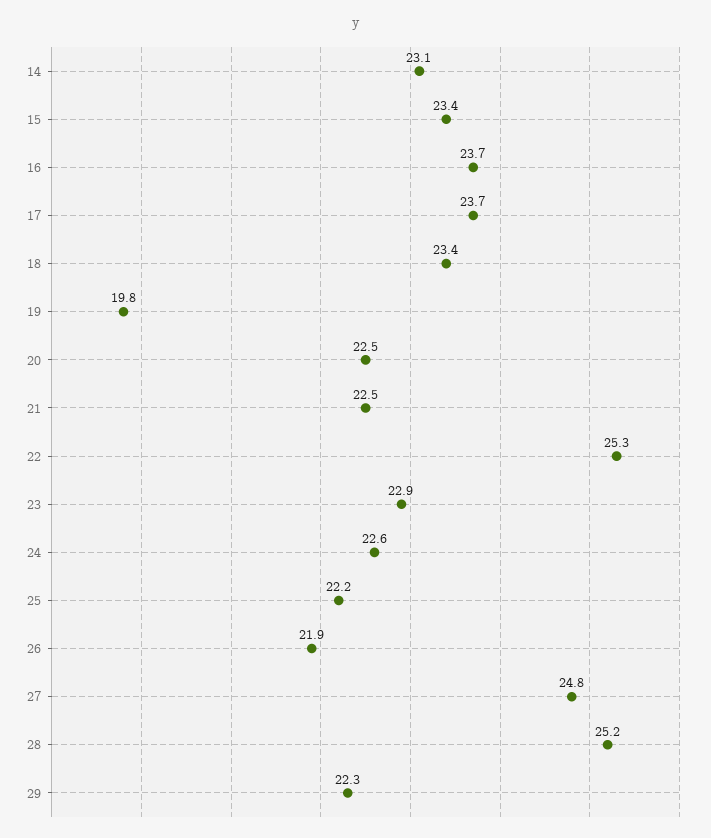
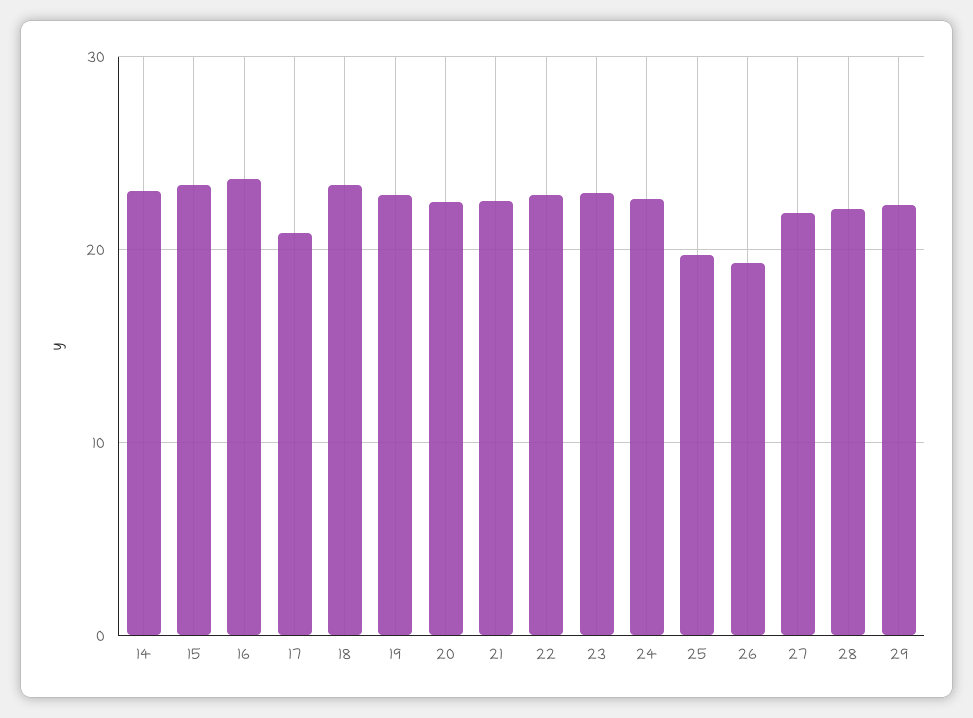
  {
    "14": 23.1,
    "15": 23.4,
    "16": 23.7,
-   "17": 23.7,
+   "17": 21,
    "18": 23.4,
-   "19": 19.8,
+   "19": 23,
    "20": 22.5,
    "21": 22.5,
-   "22": 25.3,
+   "22": 23,
    "23": 22.9,
    "24": 22.6,
-   "25": 22.2,
+   "25": 20,
-   "26": 21.9,
+   "26": 19,
-   "27": 24.8,
+   "27": 22,
-   "28": 25.2,
+   "28": 22,
    "29": 22.3
  }

